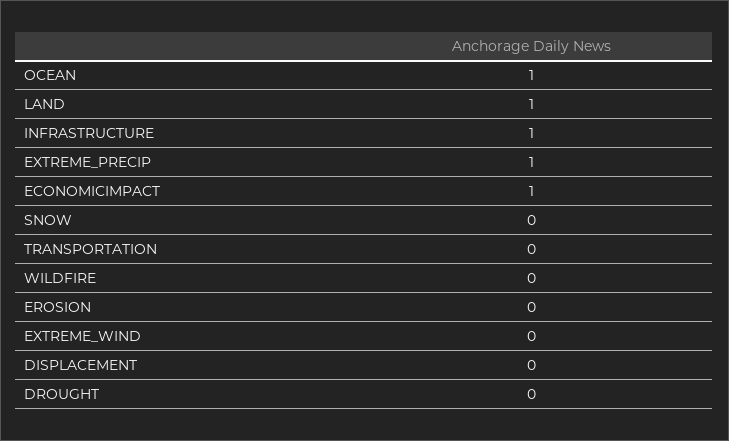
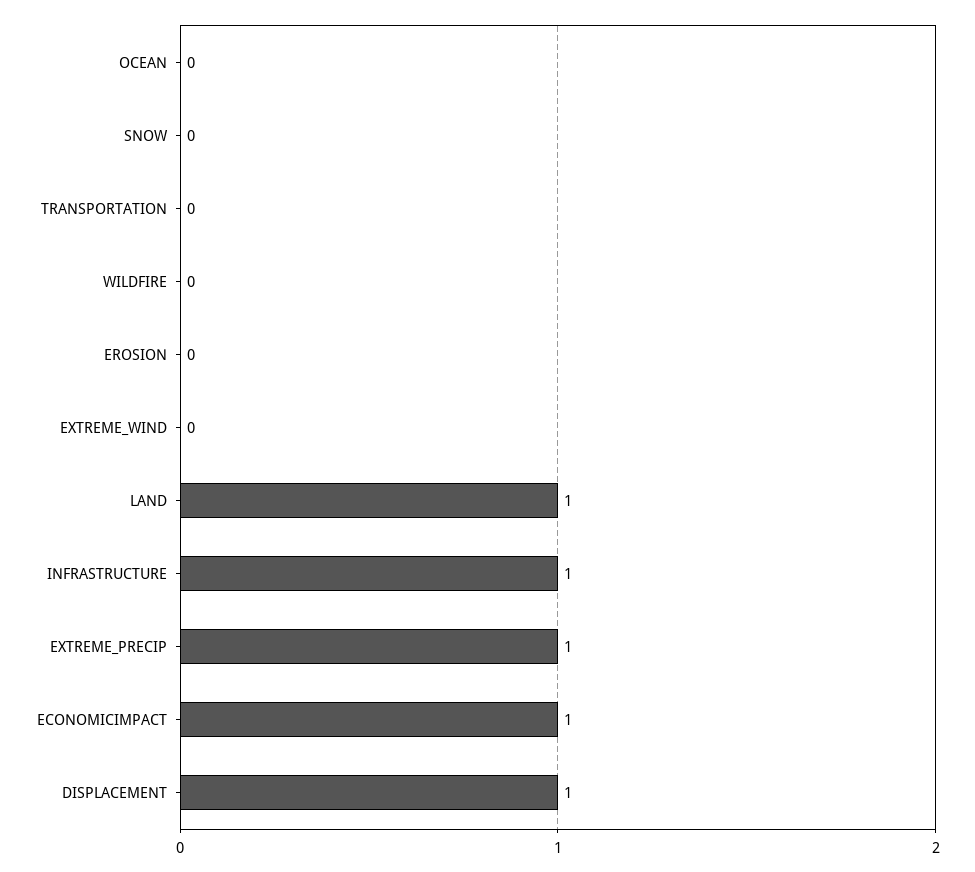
  {
-   "OCEAN": 1,
+   "OCEAN": 0,
    "LAND": 1,
    "INFRASTRUCTURE": 1,
    "EXTREME_PRECIP": 1,
    "ECONOMICIMPACT": 1,
    "SNOW": 0,
    "TRANSPORTATION": 0,
    "WILDFIRE": 0,
    "EROSION": 0,
    "EXTREME_WIND": 0,
-   "DISPLACEMENT": 0,
+   "DISPLACEMENT": 1
-   "DROUGHT": 0
  }

